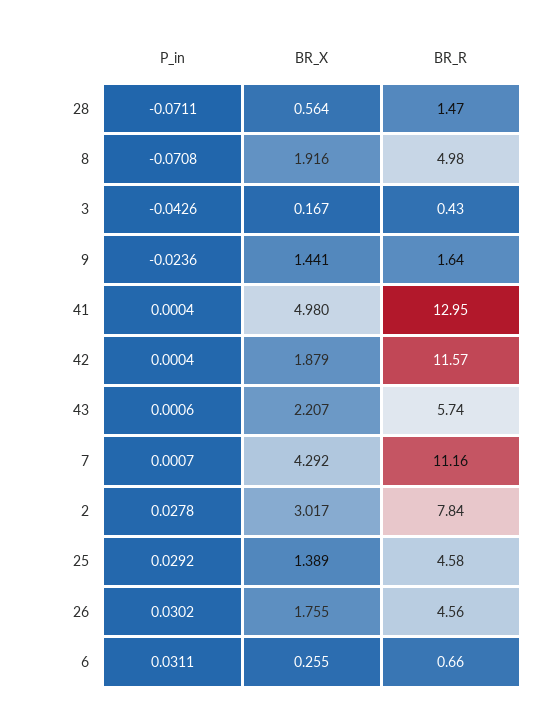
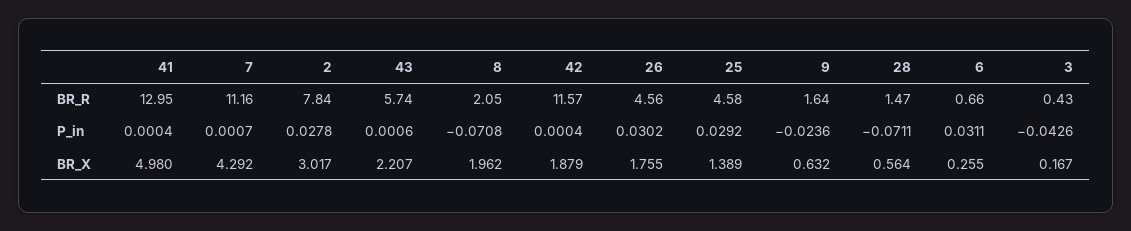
  {
    "P_in": {
      "28": -0.0711,
      "8": -0.0708,
      "3": -0.0426,
      "9": -0.0236,
      "41": 0.0004,
      "42": 0.0004,
      "43": 0.0006,
      "7": 0.0007,
      "2": 0.0278,
      "25": 0.0292,
      "26": 0.0302,
      "6": 0.0311
    },
    "BR_X": {
      "28": 0.564,
-     "8": 1.916,
+     "8": 1.962,
      "3": 0.167,
-     "9": 1.441,
+     "9": 0.632,
      "41": 4.98,
      "42": 1.879,
      "43": 2.207,
      "7": 4.292,
      "2": 3.017,
      "25": 1.389,
      "26": 1.755,
      "6": 0.255
    },
    "BR_R": {
      "28": 1.47,
-     "8": 4.98,
+     "8": 2.05,
      "3": 0.43,
      "9": 1.64,
      "41": 12.95,
      "42": 11.57,
      "43": 5.74,
      "7": 11.16,
      "2": 7.84,
      "25": 4.58,
      "26": 4.56,
      "6": 0.66
    }
  }

